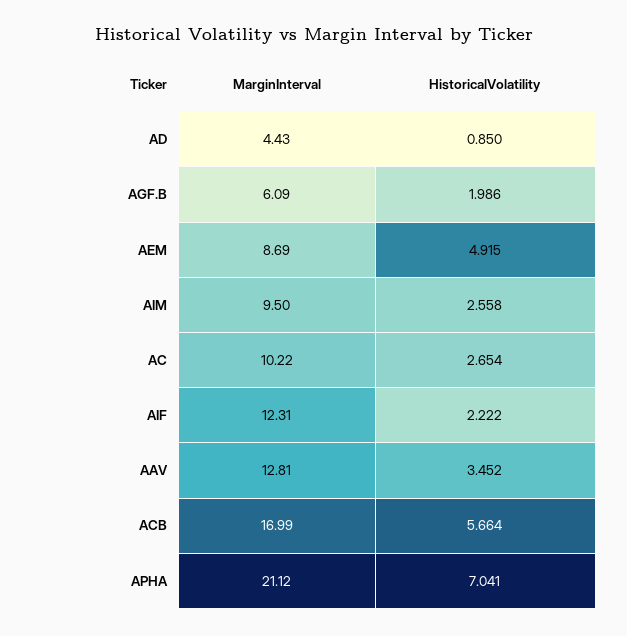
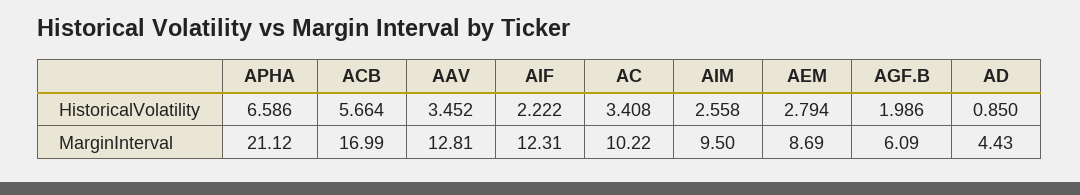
  {
    "MarginInterval": {
      "AD": 4.43,
      "AGF.B": 6.09,
      "AEM": 8.69,
      "AIM": 9.5,
      "AC": 10.22,
      "AIF": 12.31,
      "AAV": 12.81,
      "ACB": 16.99,
      "APHA": 21.12
    },
    "HistoricalVolatility": {
      "AD": 0.85,
      "AGF.B": 1.986,
-     "AEM": 4.915,
+     "AEM": 2.794,
      "AIM": 2.558,
-     "AC": 2.654,
+     "AC": 3.408,
      "AIF": 2.222,
      "AAV": 3.452,
      "ACB": 5.664,
-     "APHA": 7.041
+     "APHA": 6.586
    }
  }

